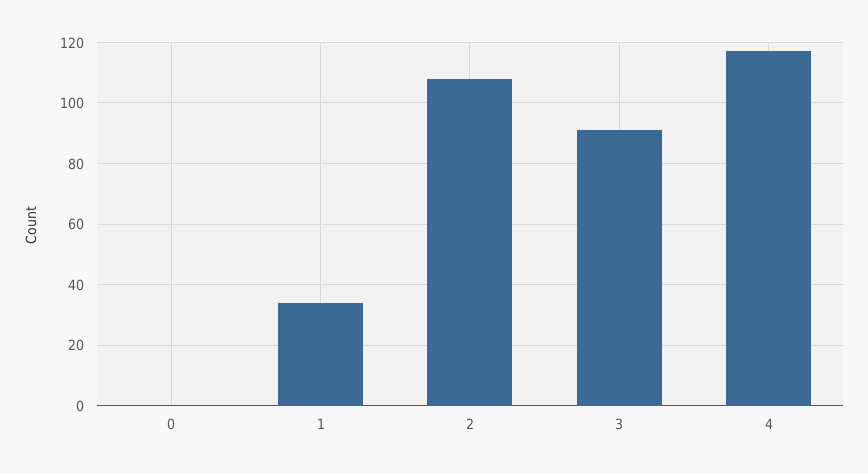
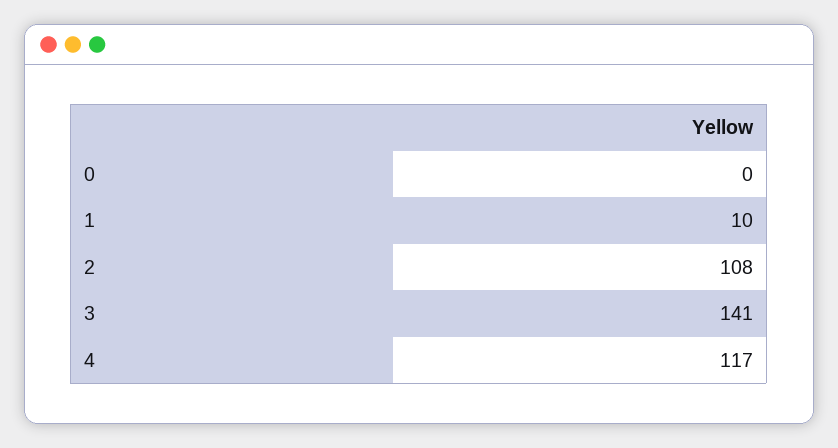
  {
    "0": 0,
-   "1": 35,
+   "1": 10,
    "2": 108,
-   "3": 90,
+   "3": 141,
    "4": 117
  }

